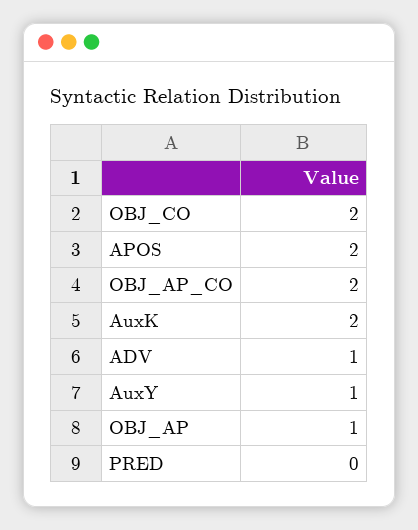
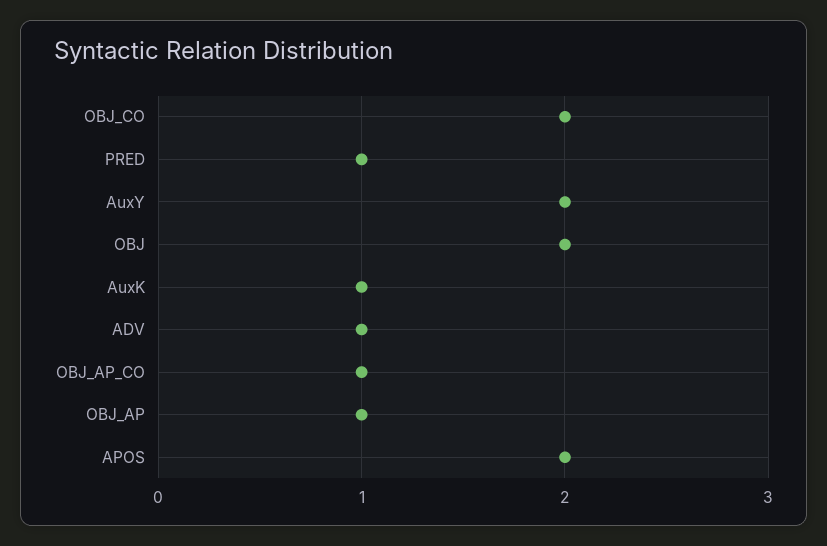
  {
    "OBJ_CO": 2,
    "APOS": 2,
-   "OBJ_AP_CO": 2,
+   "OBJ_AP_CO": 1,
-   "AuxK": 2,
+   "AuxK": 1,
    "ADV": 1,
-   "AuxY": 1,
+   "AuxY": 2,
    "OBJ_AP": 1,
-   "PRED": 0
+   "PRED": 1,
+   "OBJ": 2
  }

